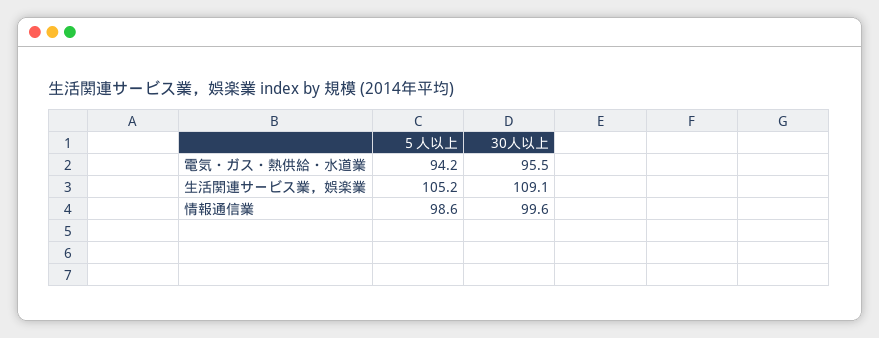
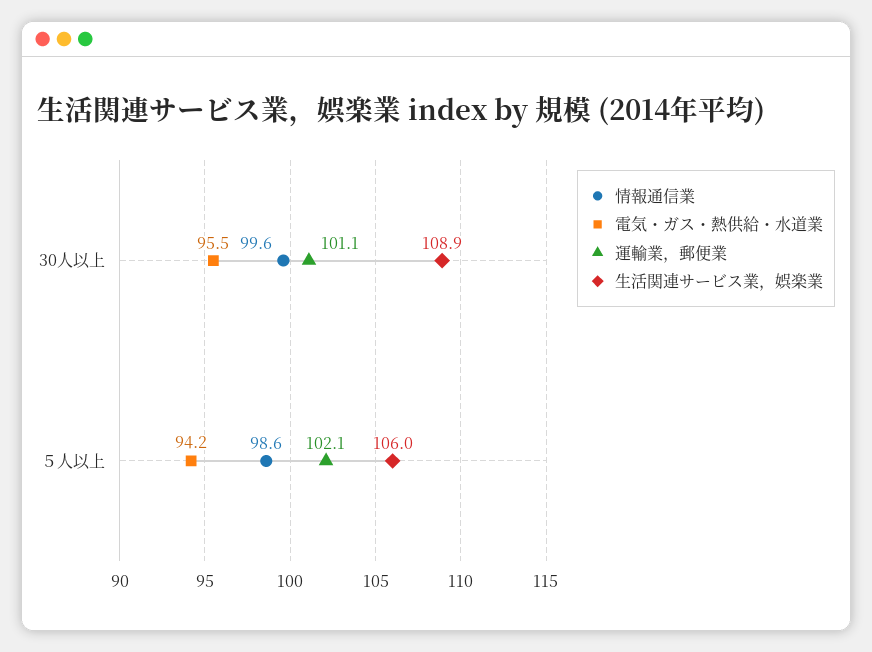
  {
    "電気・ガス・熱供給・水道業": {
      "５人以上": 94.2,
      "30人以上": 95.5
    },
    "生活関連サービス業，娯楽業": {
-     "５人以上": 105.2,
+     "５人以上": 106,
-     "30人以上": 109.1
+     "30人以上": 108.9
    },
    "情報通信業": {
      "５人以上": 98.6,
      "30人以上": 99.6
-   }
+   },
+   "運輸業，郵便業": {
+     "30人以上": 101.1,
+     "５人以上": 102.1
+   }
  }

